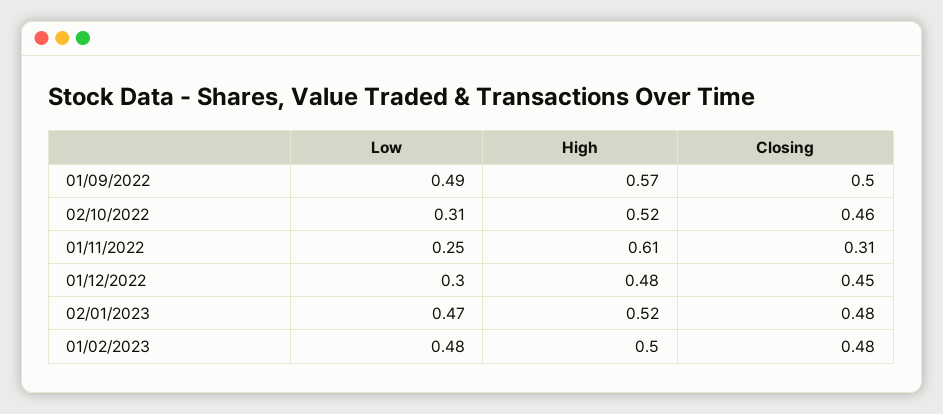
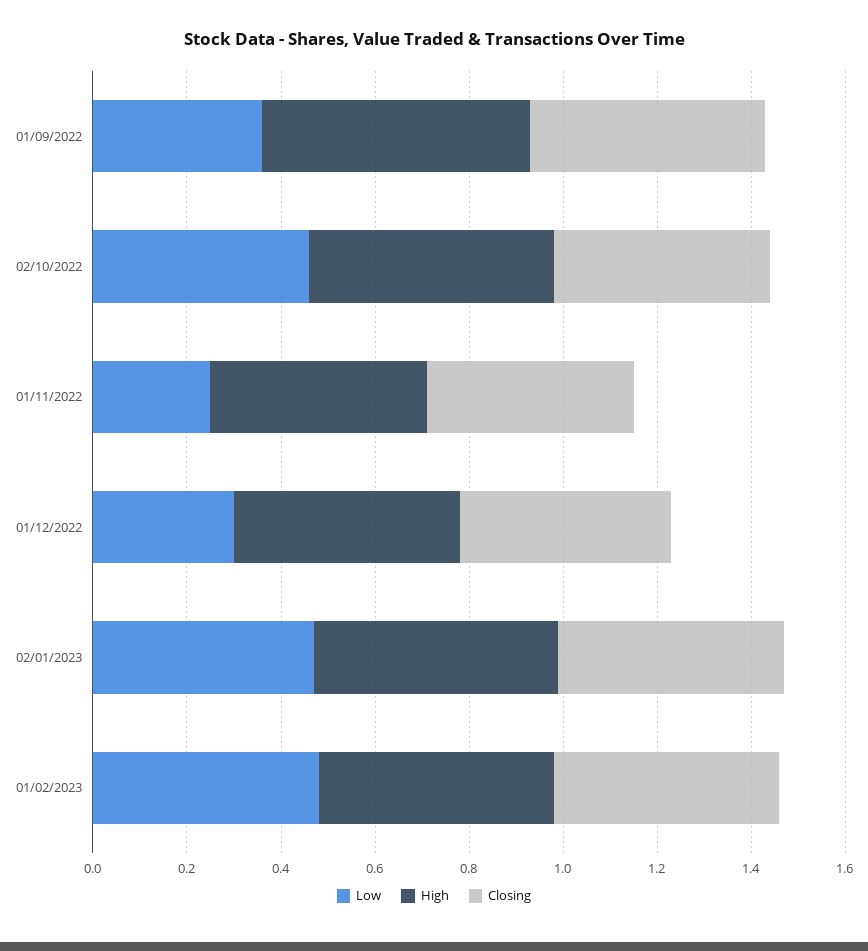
  {
    "Low": {
-     "01/09/2022": 0.49,
+     "01/09/2022": 0.35,
-     "02/10/2022": 0.31,
+     "02/10/2022": 0.45,
      "01/11/2022": 0.25,
      "01/12/2022": 0.3,
      "02/01/2023": 0.47,
      "01/02/2023": 0.48
    },
    "High": {
      "01/09/2022": 0.57,
      "02/10/2022": 0.52,
-     "01/11/2022": 0.61,
+     "01/11/2022": 0.45,
      "01/12/2022": 0.48,
      "02/01/2023": 0.52,
      "01/02/2023": 0.5
    },
    "Closing": {
      "01/09/2022": 0.5,
      "02/10/2022": 0.46,
-     "01/11/2022": 0.31,
+     "01/11/2022": 0.45,
      "01/12/2022": 0.45,
      "02/01/2023": 0.48,
      "01/02/2023": 0.48
    }
  }

